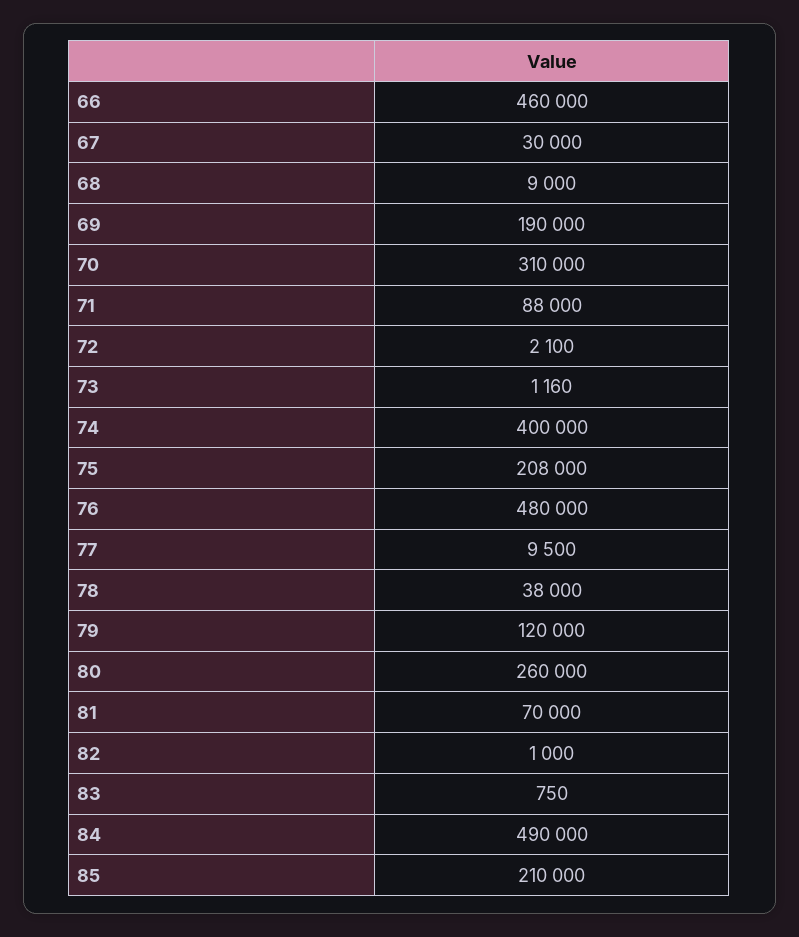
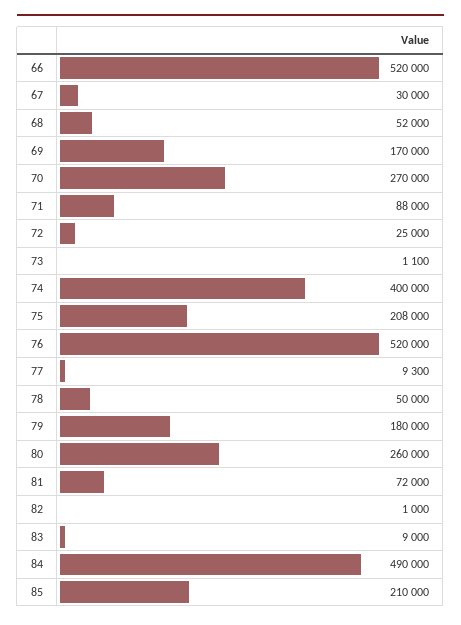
  {
-   "66": 460000,
+   "66": 520000,
    "67": 30000,
-   "68": 9000,
+   "68": 52000,
-   "69": 190000,
+   "69": 170000,
-   "70": 310000,
+   "70": 270000,
    "71": 88000,
-   "72": 2100,
+   "72": 25000,
-   "73": 1160,
+   "73": 1100,
    "74": 400000,
    "75": 208000,
-   "76": 480000,
+   "76": 520000,
-   "77": 9500,
+   "77": 9300,
-   "78": 38000,
+   "78": 50000,
-   "79": 120000,
+   "79": 180000,
    "80": 260000,
-   "81": 70000,
+   "81": 72000,
    "82": 1000,
-   "83": 750,
+   "83": 9000,
    "84": 490000,
    "85": 210000
  }

